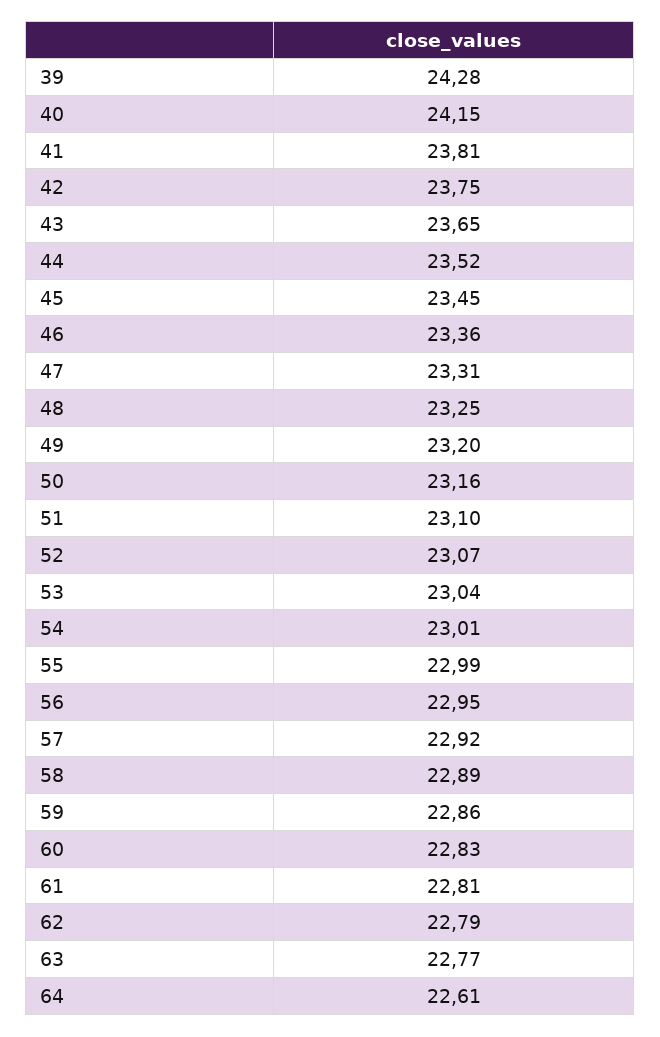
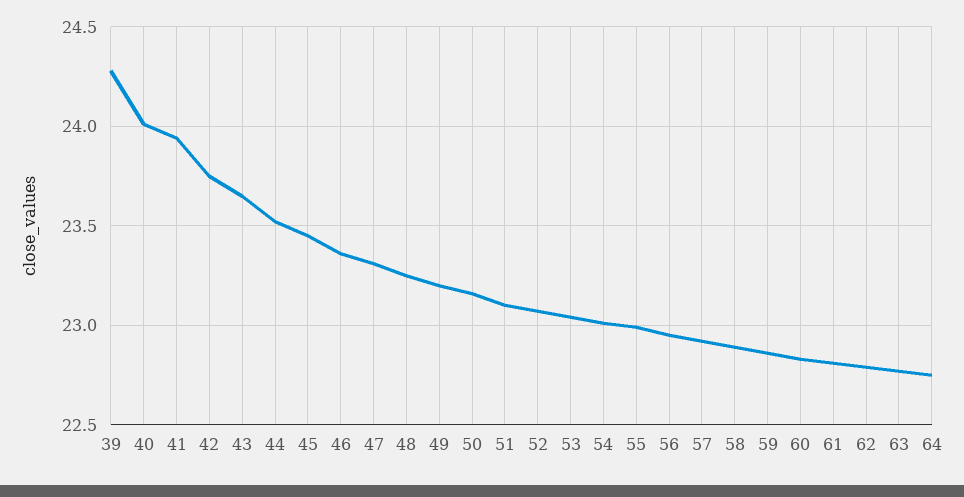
  {
    "39": 24.28,
-   "40": 24.15,
+   "40": 24,
-   "41": 23.81,
+   "41": 23.95,
    "42": 23.75,
    "43": 23.65,
    "44": 23.52,
    "45": 23.45,
    "46": 23.36,
    "47": 23.31,
    "48": 23.25,
    "49": 23.2,
    "50": 23.16,
    "51": 23.1,
    "52": 23.07,
    "53": 23.04,
    "54": 23.01,
    "55": 22.99,
    "56": 22.95,
    "57": 22.92,
    "58": 22.89,
    "59": 22.86,
    "60": 22.83,
    "61": 22.81,
    "62": 22.79,
    "63": 22.77,
-   "64": 22.61
+   "64": 22.75
  }

